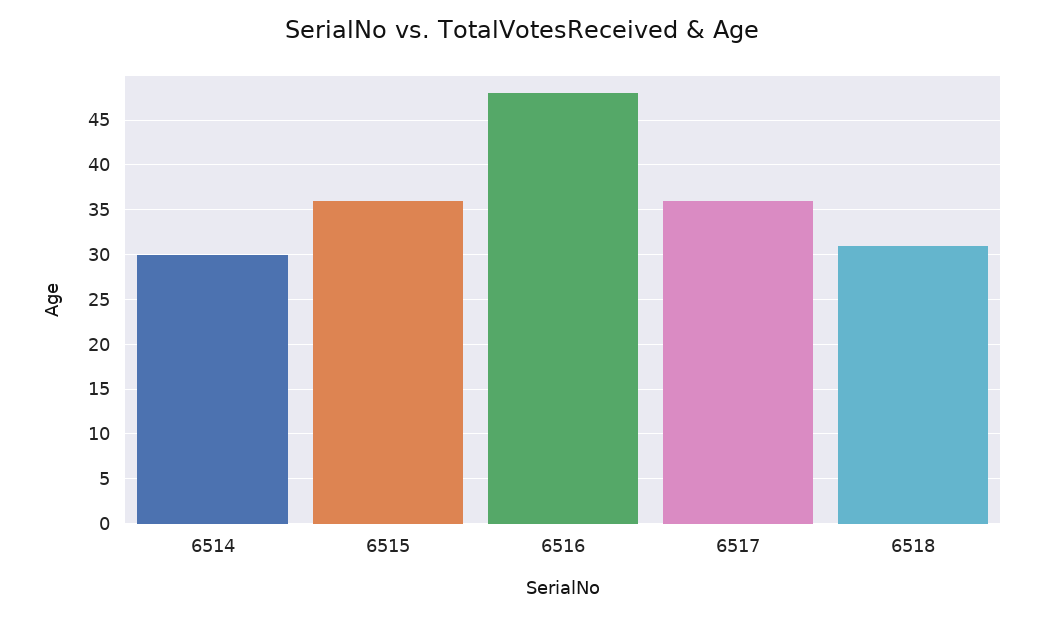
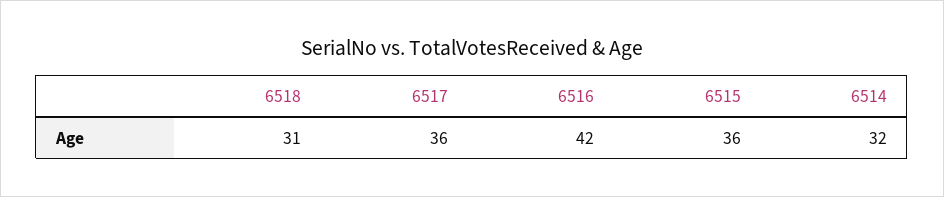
  {
-   "6514": 30,
+   "6514": 32,
    "6515": 36,
-   "6516": 48,
+   "6516": 42,
    "6517": 36,
    "6518": 31
  }

